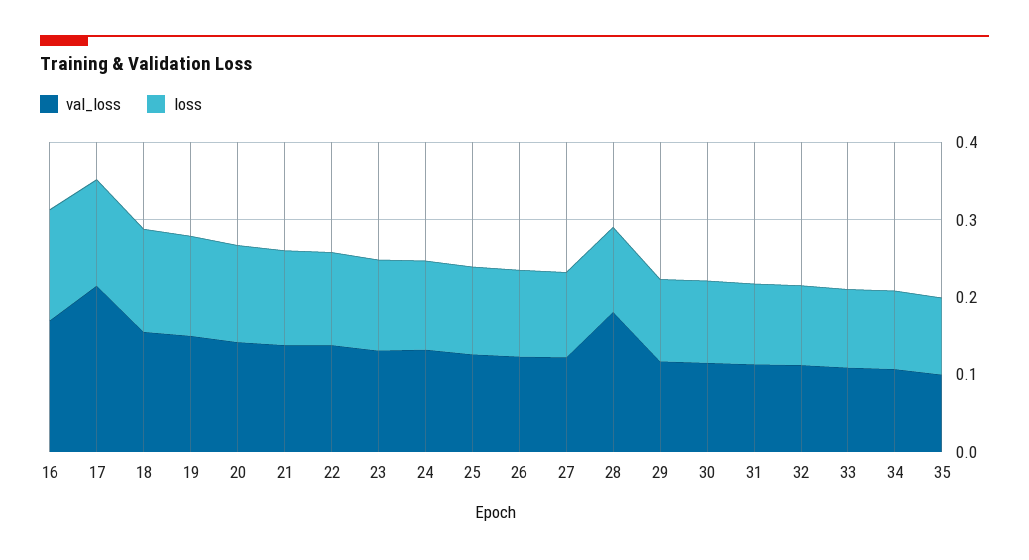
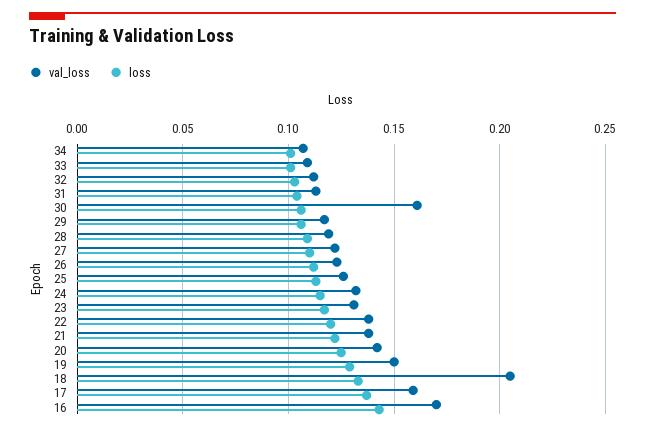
  {
    "val_loss": {
      "16": 0.17,
-     "17": 0.22,
+     "17": 0.16,
-     "18": 0.16,
+     "18": 0.205,
      "19": 0.15,
      "20": 0.14,
      "21": 0.14,
      "22": 0.14,
      "23": 0.13,
      "24": 0.13,
      "25": 0.125,
      "26": 0.125,
      "27": 0.12,
-     "28": 0.18,
+     "28": 0.12,
      "29": 0.115,
-     "30": 0.12,
+     "30": 0.16,
      "31": 0.115,
      "32": 0.11,
      "33": 0.11,
-     "34": 0.105,
+     "34": 0.105
-     "35": 0.1
    },
    "loss": {
      "16": 0.145,
      "17": 0.135,
      "18": 0.135,
      "19": 0.13,
      "20": 0.125,
      "21": 0.12,
      "22": 0.12,
      "23": 0.115,
      "24": 0.115,
      "25": 0.115,
      "26": 0.11,
      "27": 0.11,
      "28": 0.11,
      "29": 0.105,
      "30": 0.105,
      "31": 0.105,
      "32": 0.105,
      "33": 0.1,
-     "34": 0.1,
+     "34": 0.1
-     "35": 0.1
    }
  }

